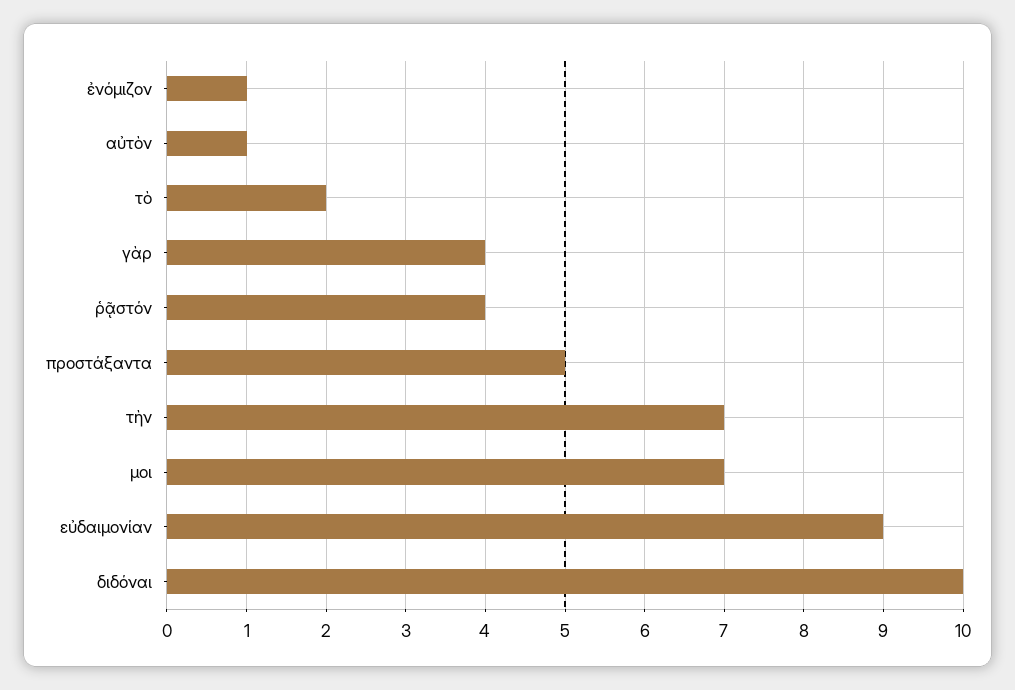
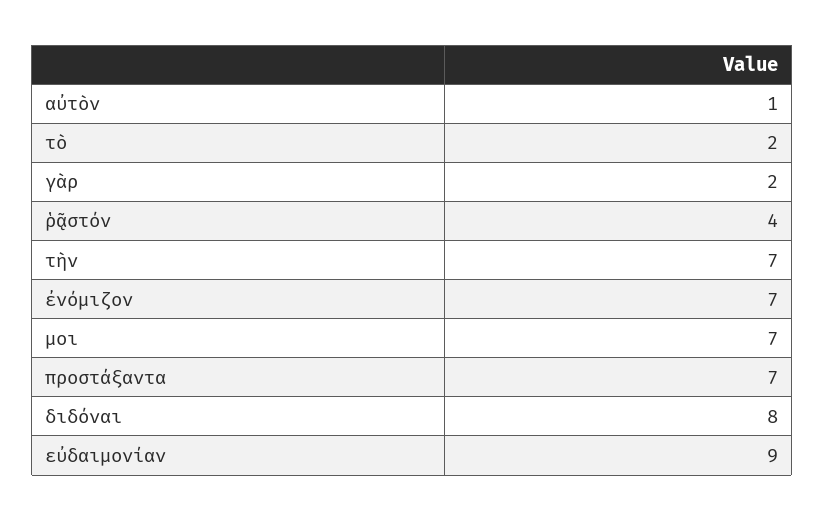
  {
-   "ἐνόμιζον": 1,
+   "ἐνόμιζον": 7,
    "αὐτὸν": 1,
    "τὸ": 2,
-   "γὰρ": 4,
+   "γὰρ": 2,
    "ῥᾷστόν": 4,
-   "προστάξαντα": 5,
+   "προστάξαντα": 7,
    "τὴν": 7,
    "μοι": 7,
    "εὐδαιμονίαν": 9,
-   "διδόναι": 10
+   "διδόναι": 8
  }

